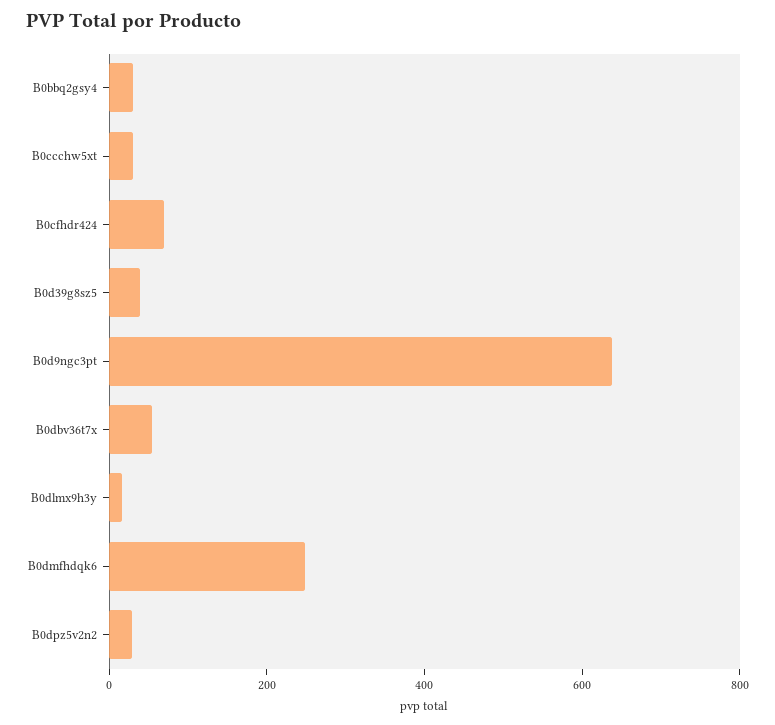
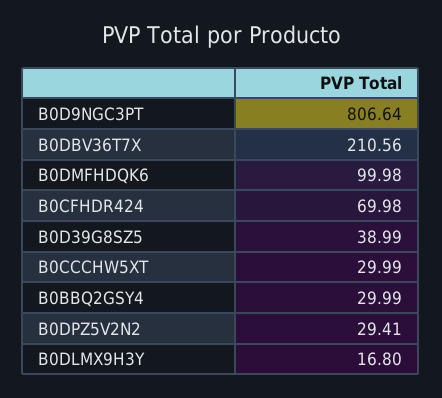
  {
    "B0bbq2gsy4": 29.99,
    "B0ccchw5xt": 29.99,
    "B0cfhdr424": 69.98,
    "B0d39g8sz5": 38.99,
-   "B0d9ngc3pt": 650,
+   "B0d9ngc3pt": 806.64,
-   "B0dbv36t7x": 50,
+   "B0dbv36t7x": 210.56,
    "B0dlmx9h3y": 16.8,
-   "B0dmfhdqk6": 250,
+   "B0dmfhdqk6": 99.98,
    "B0dpz5v2n2": 29.41
  }

